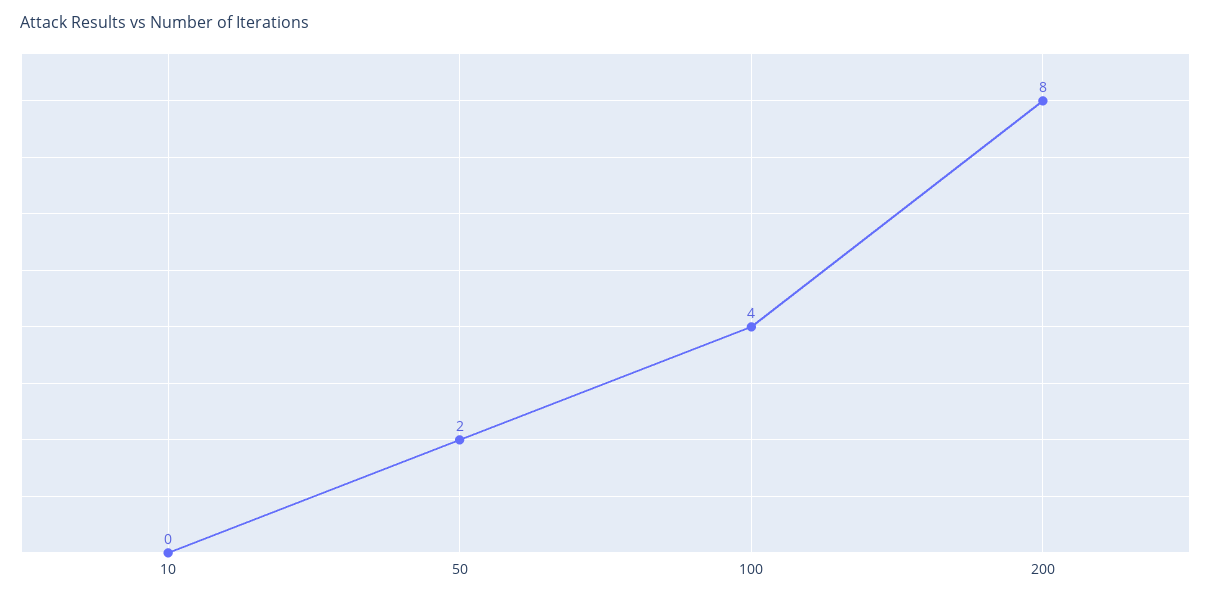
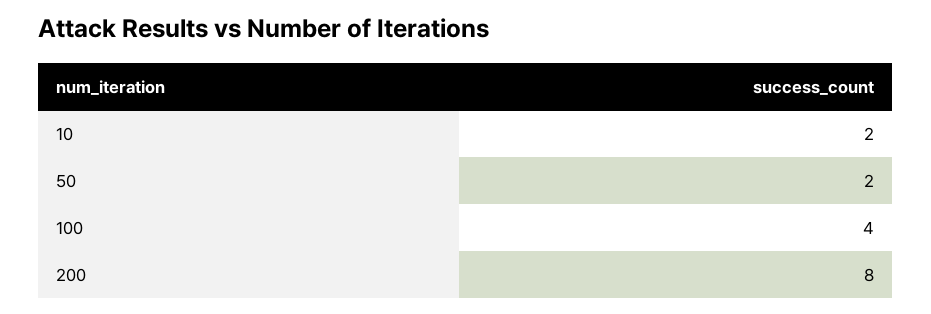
  {
-   "10": 0,
+   "10": 2,
    "50": 2,
    "100": 4,
    "200": 8
  }

